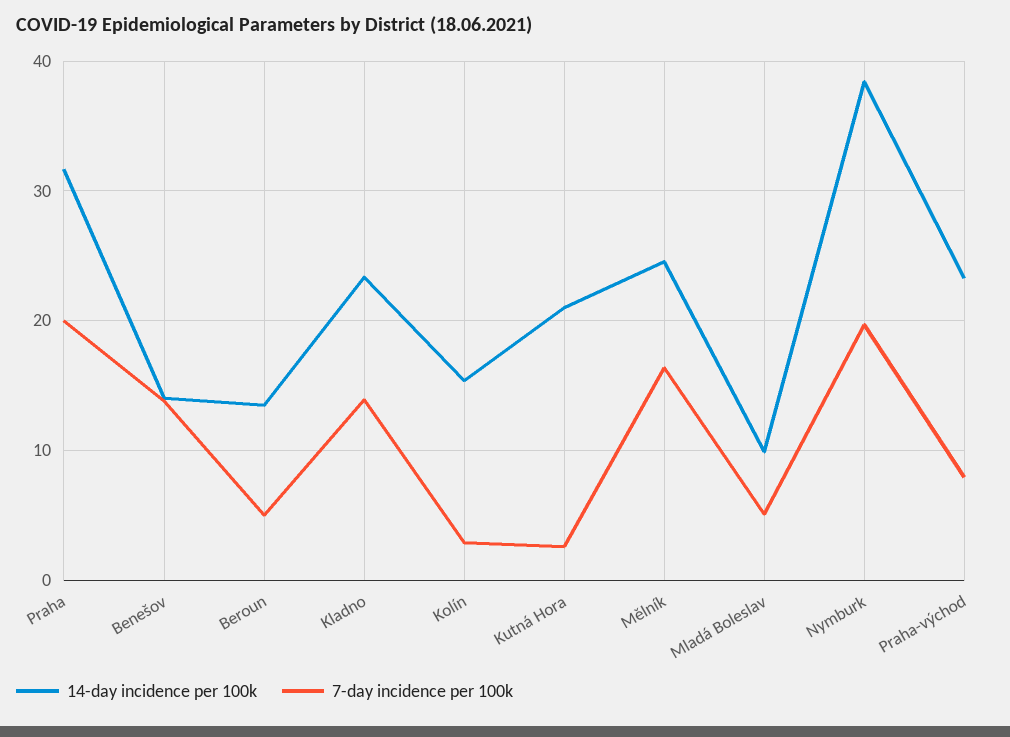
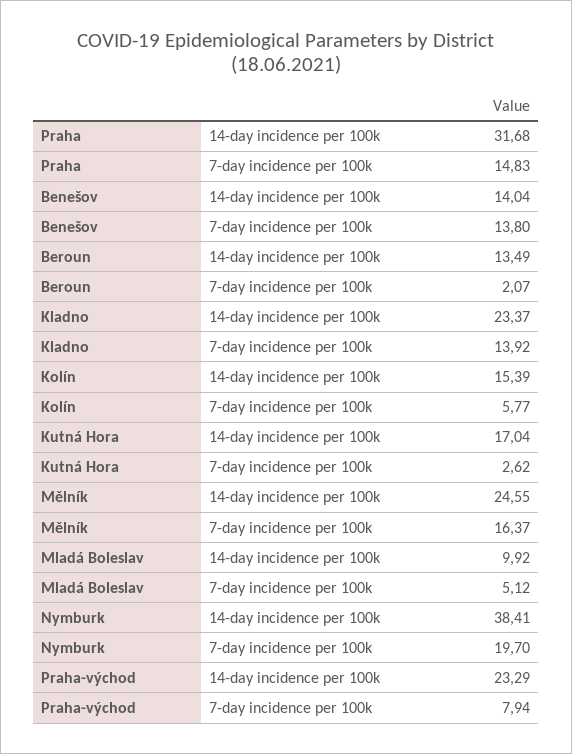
  {
    "14-day incidence per 100k": {
      "Praha": 31.68,
      "Benešov": 14.04,
      "Beroun": 13.49,
      "Kladno": 23.37,
      "Kolín": 15.39,
-     "Kutná Hora": 21,
+     "Kutná Hora": 17.04,
      "Mělník": 24.55,
      "Mladá Boleslav": 9.92,
      "Nymburk": 38.41,
      "Praha-východ": 23.29
    },
    "7-day incidence per 100k": {
-     "Praha": 20,
+     "Praha": 14.83,
      "Benešov": 13.8,
-     "Beroun": 5,
+     "Beroun": 2.07,
      "Kladno": 13.92,
-     "Kolín": 3,
+     "Kolín": 5.77,
      "Kutná Hora": 2.62,
      "Mělník": 16.37,
      "Mladá Boleslav": 5.12,
      "Nymburk": 19.7,
      "Praha-východ": 7.94
    }
  }

